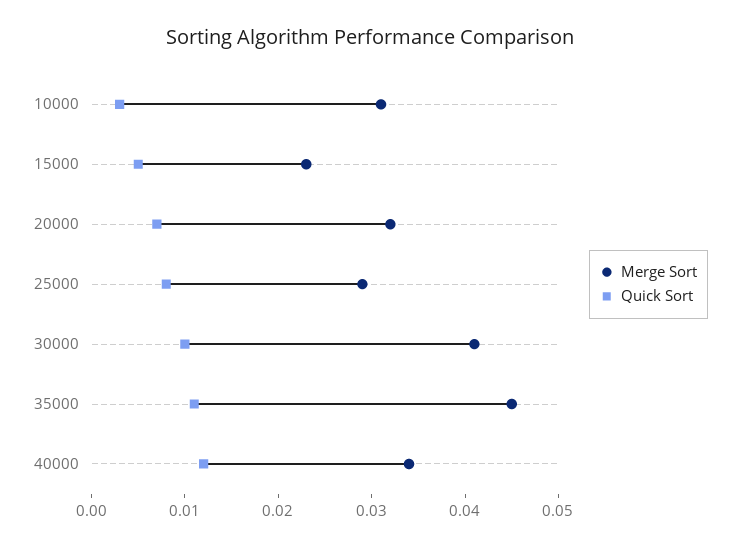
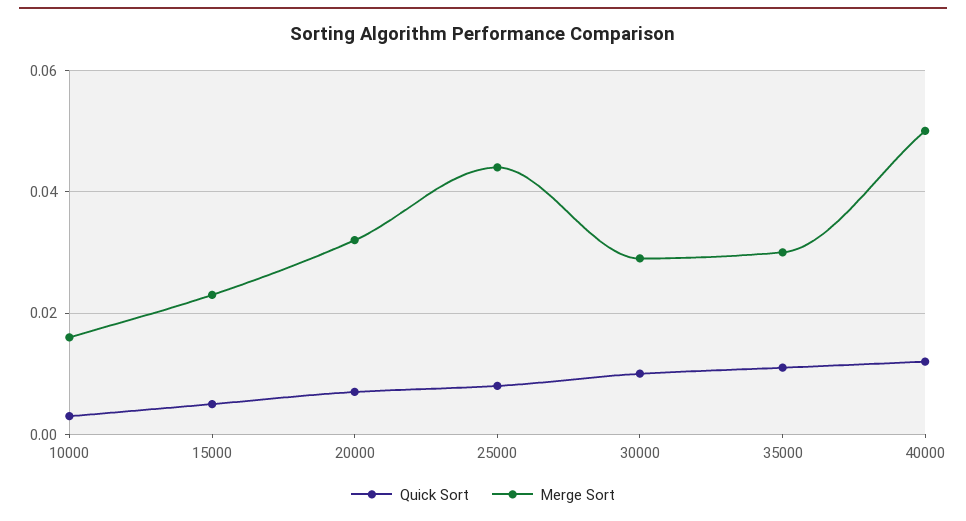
  {
    "Merge Sort": {
-     "10000": 0.031,
+     "10000": 0.015,
      "15000": 0.023,
      "20000": 0.032,
-     "25000": 0.029,
+     "25000": 0.045,
-     "30000": 0.041,
+     "30000": 0.03,
-     "35000": 0.045,
+     "35000": 0.03,
-     "40000": 0.034
+     "40000": 0.05
    },
    "Quick Sort": {
      "10000": 0.003,
      "15000": 0.005,
      "20000": 0.007,
      "25000": 0.008,
      "30000": 0.01,
      "35000": 0.011,
      "40000": 0.012
    }
  }

